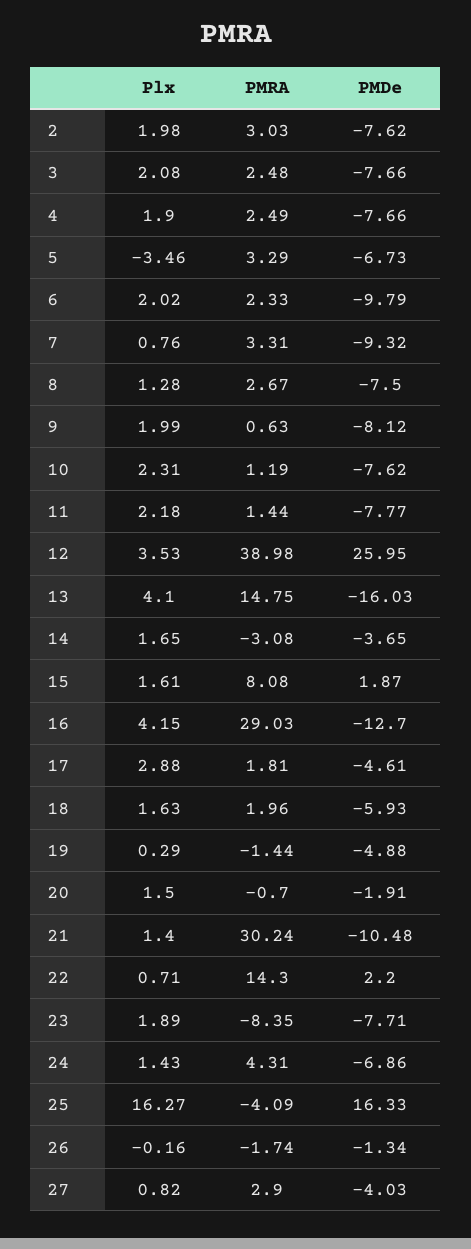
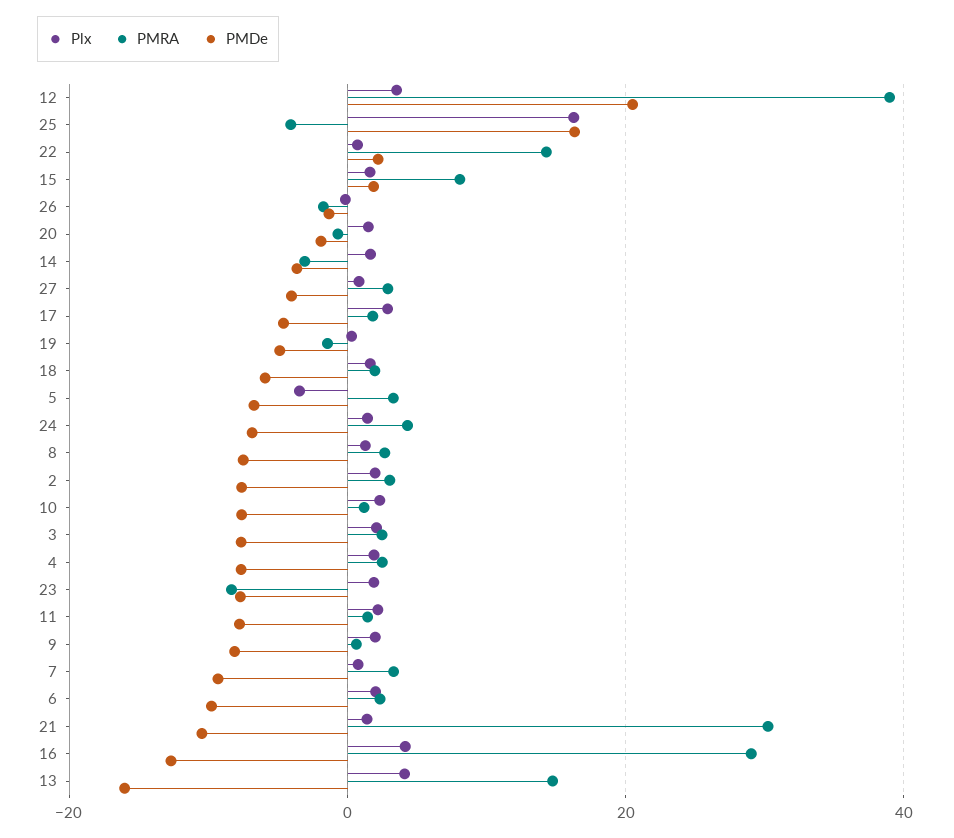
  {
    "Plx": {
      "2": 1.98,
      "3": 2.08,
      "4": 1.9,
      "5": -3.46,
      "6": 2.02,
      "7": 0.76,
      "8": 1.28,
      "9": 1.99,
      "10": 2.31,
      "11": 2.18,
      "12": 3.53,
      "13": 4.1,
      "14": 1.65,
      "15": 1.61,
      "16": 4.15,
      "17": 2.88,
      "18": 1.63,
      "19": 0.29,
      "20": 1.5,
      "21": 1.4,
      "22": 0.71,
      "23": 1.89,
      "24": 1.43,
      "25": 16.27,
      "26": -0.16,
      "27": 0.82
    },
    "PMRA": {
      "2": 3.03,
      "3": 2.48,
      "4": 2.49,
      "5": 3.29,
      "6": 2.33,
      "7": 3.31,
      "8": 2.67,
      "9": 0.63,
      "10": 1.19,
      "11": 1.44,
      "12": 38.98,
      "13": 14.75,
      "14": -3.08,
      "15": 8.08,
      "16": 29.03,
      "17": 1.81,
      "18": 1.96,
      "19": -1.44,
      "20": -0.7,
      "21": 30.24,
      "22": 14.3,
      "23": -8.35,
      "24": 4.31,
      "25": -4.09,
      "26": -1.74,
      "27": 2.9
    },
    "PMDe": {
      "2": -7.62,
      "3": -7.66,
      "4": -7.66,
      "5": -6.73,
      "6": -9.79,
      "7": -9.32,
      "8": -7.5,
      "9": -8.12,
      "10": -7.62,
      "11": -7.77,
-     "12": 25.95,
+     "12": 20,
      "13": -16.03,
      "14": -3.65,
      "15": 1.87,
      "16": -12.7,
      "17": -4.61,
      "18": -5.93,
      "19": -4.88,
      "20": -1.91,
      "21": -10.48,
      "22": 2.2,
      "23": -7.71,
      "24": -6.86,
      "25": 16.33,
      "26": -1.34,
      "27": -4.03
    }
  }

